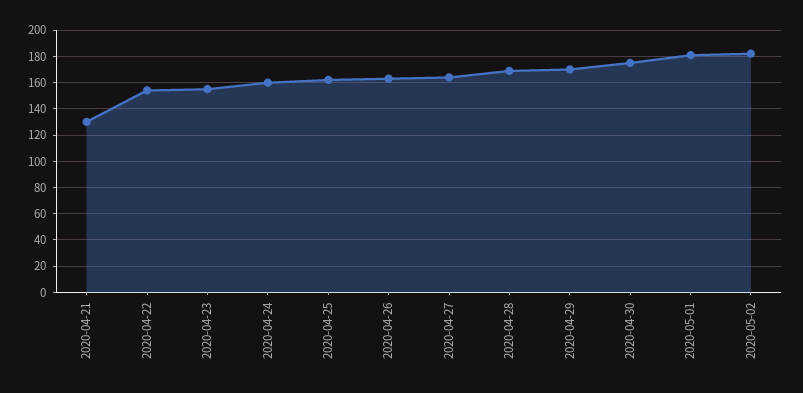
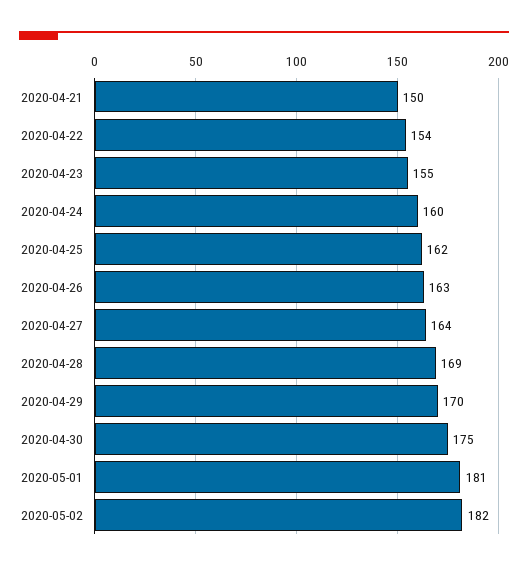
  {
-   "2020-04-21": 130,
+   "2020-04-21": 150,
    "2020-04-22": 154,
    "2020-04-23": 155,
    "2020-04-24": 160,
    "2020-04-25": 162,
    "2020-04-26": 163,
    "2020-04-27": 164,
    "2020-04-28": 169,
    "2020-04-29": 170,
    "2020-04-30": 175,
    "2020-05-01": 181,
    "2020-05-02": 182
  }

